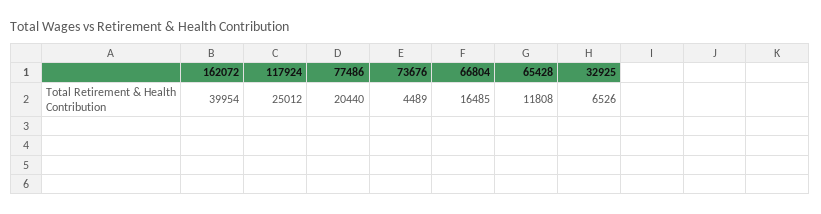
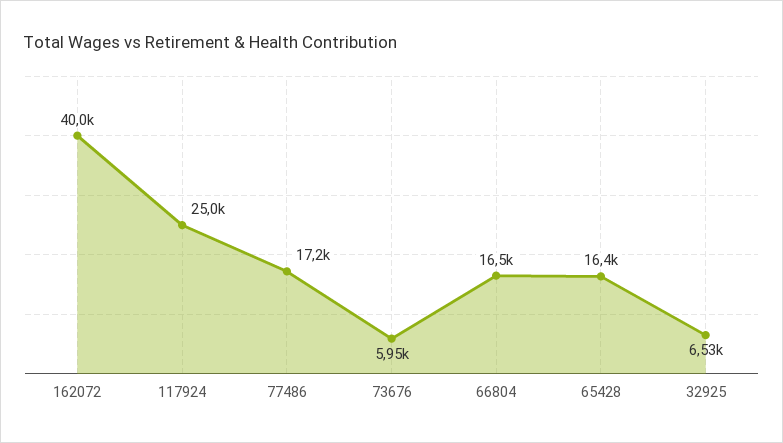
  {
    "162072": 39954,
    "117924": 25012,
-   "77486": 20440,
+   "77486": 17200,
-   "73676": 4489,
+   "73676": 5950,
    "66804": 16485,
-   "65428": 11808,
+   "65428": 16400,
    "32925": 6526
  }

